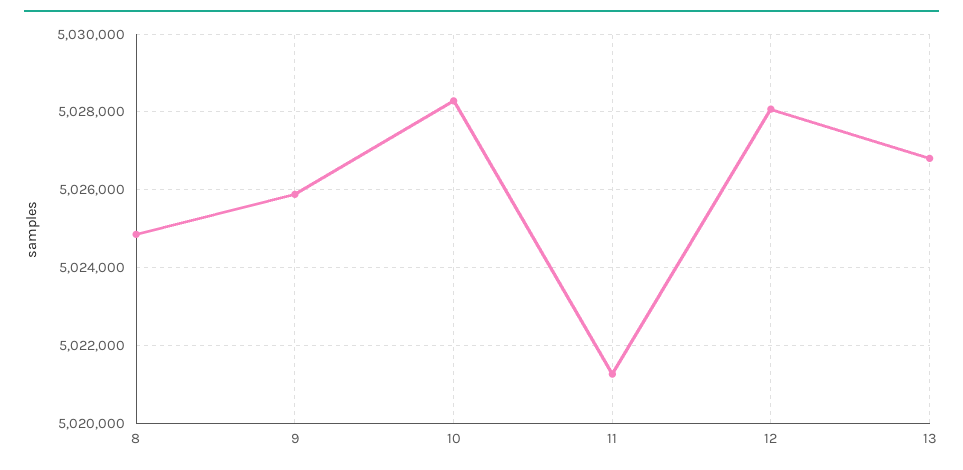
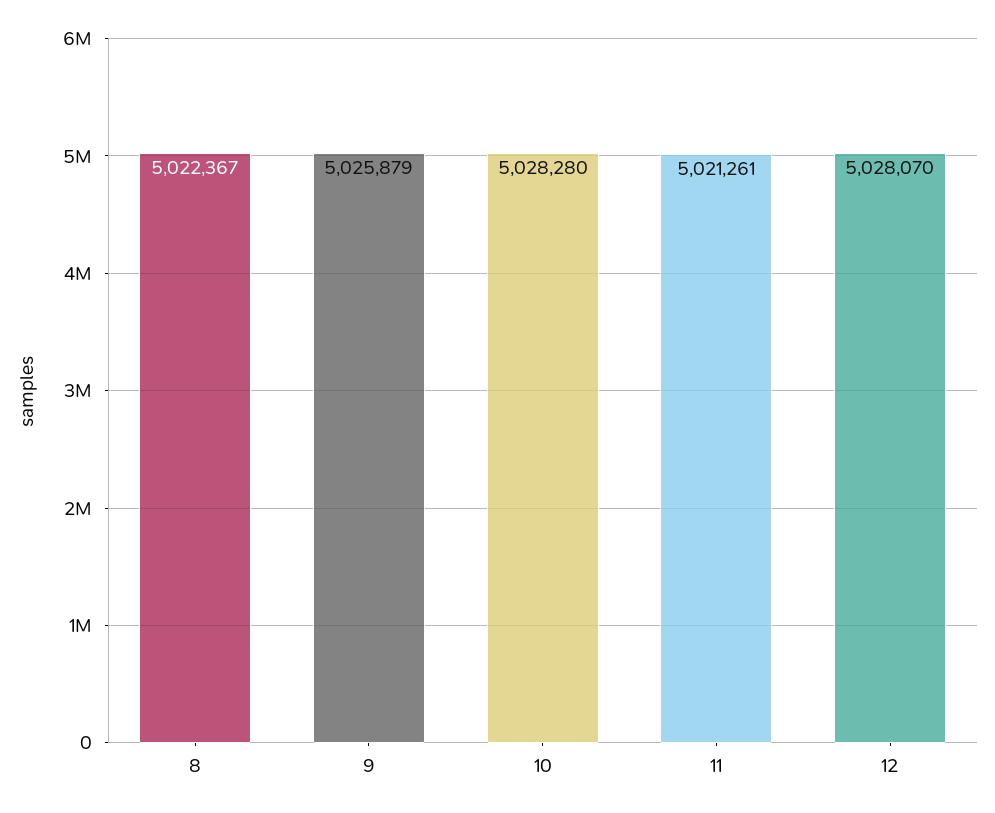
  {
-   "8": 5024800,
+   "8": 5022367,
    "9": 5025879,
    "10": 5028280,
    "11": 5021261,
-   "12": 5028070,
+   "12": 5028070
-   "13": 5026800
  }

